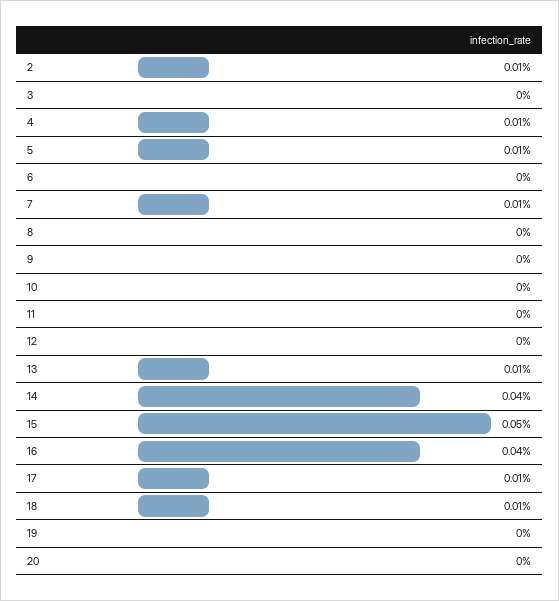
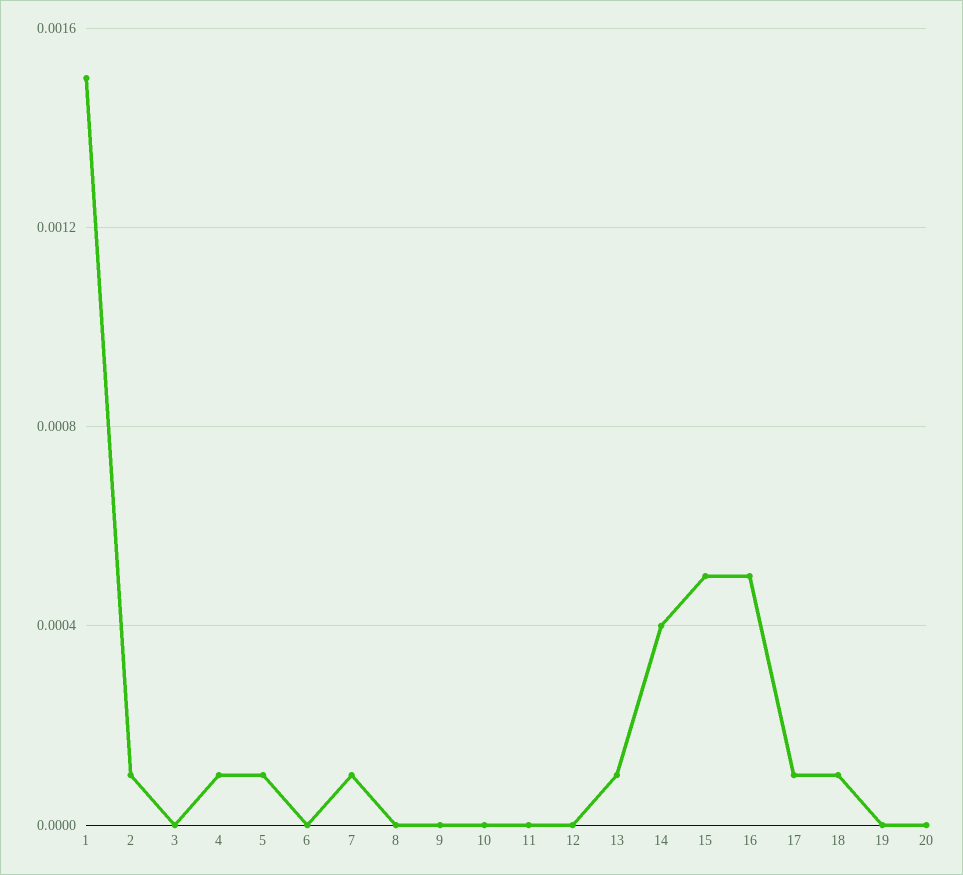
  {
    "2": 0.0001,
    "3": 0,
    "4": 0.0001,
    "5": 0.0001,
    "6": 0,
    "7": 0.0001,
    "8": 0,
    "9": 0,
    "10": 0,
    "11": 0,
    "12": 0,
    "13": 0.0001,
    "14": 0.0004,
    "15": 0.0005,
-   "16": 0.0004,
+   "16": 0.0005,
    "17": 0.0001,
    "18": 0.0001,
    "19": 0,
-   "20": 0
+   "20": 0,
+   "1": 0.0015
  }

